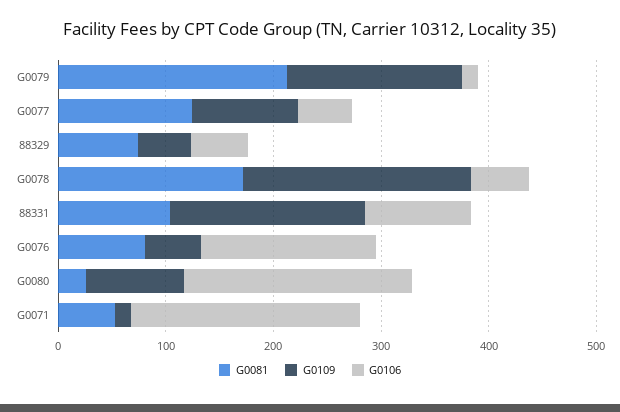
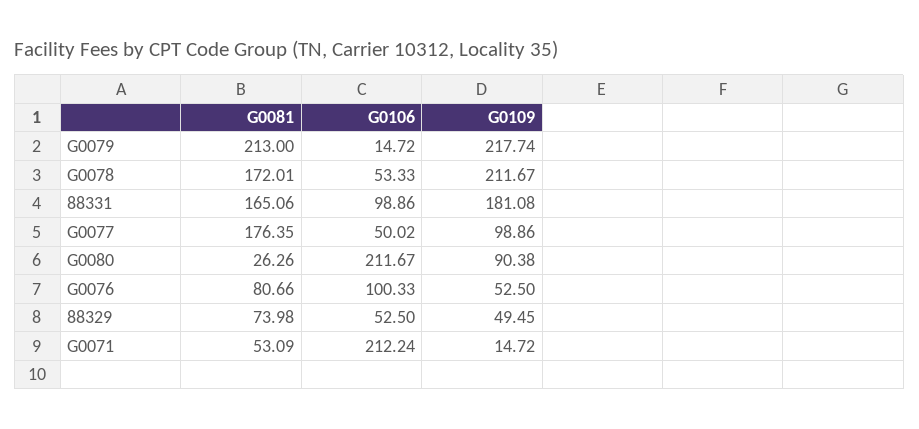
  {
    "G0081": {
      "G0079": 213,
-     "G0077": 120,
+     "G0077": 176.35,
      "88329": 73.98,
      "G0078": 172.01,
-     "88331": 100,
+     "88331": 165.06,
      "G0076": 80.66,
      "G0080": 26.26,
      "G0071": 53.09
    },
    "G0109": {
-     "G0079": 160,
+     "G0079": 217.74,
      "G0077": 98.86,
      "88329": 49.45,
      "G0078": 211.67,
      "88331": 181.08,
      "G0076": 52.5,
      "G0080": 90.38,
      "G0071": 14.72
    },
    "G0106": {
      "G0079": 14.72,
      "G0077": 50.02,
      "88329": 52.5,
      "G0078": 53.33,
      "88331": 98.86,
-     "G0076": 160,
+     "G0076": 100.33,
      "G0080": 211.67,
      "G0071": 212.24
    }
  }

